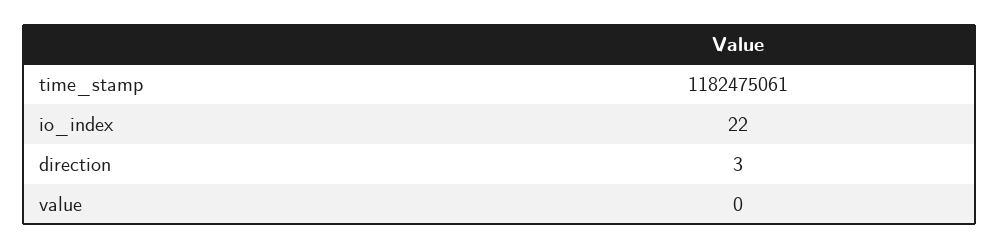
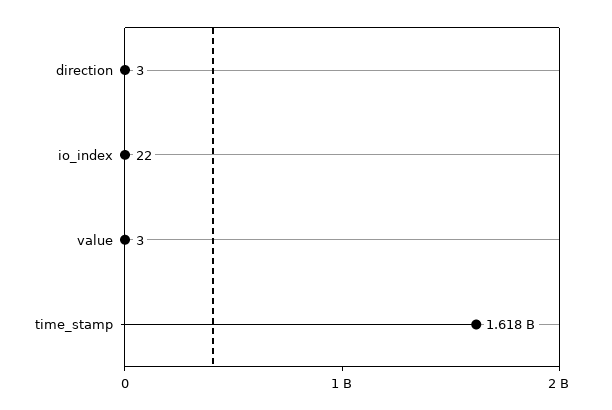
  {
-   "time_stamp": 1182475061,
+   "time_stamp": 1618000000,
    "io_index": 22,
    "direction": 3,
-   "value": 0
+   "value": 3
  }

